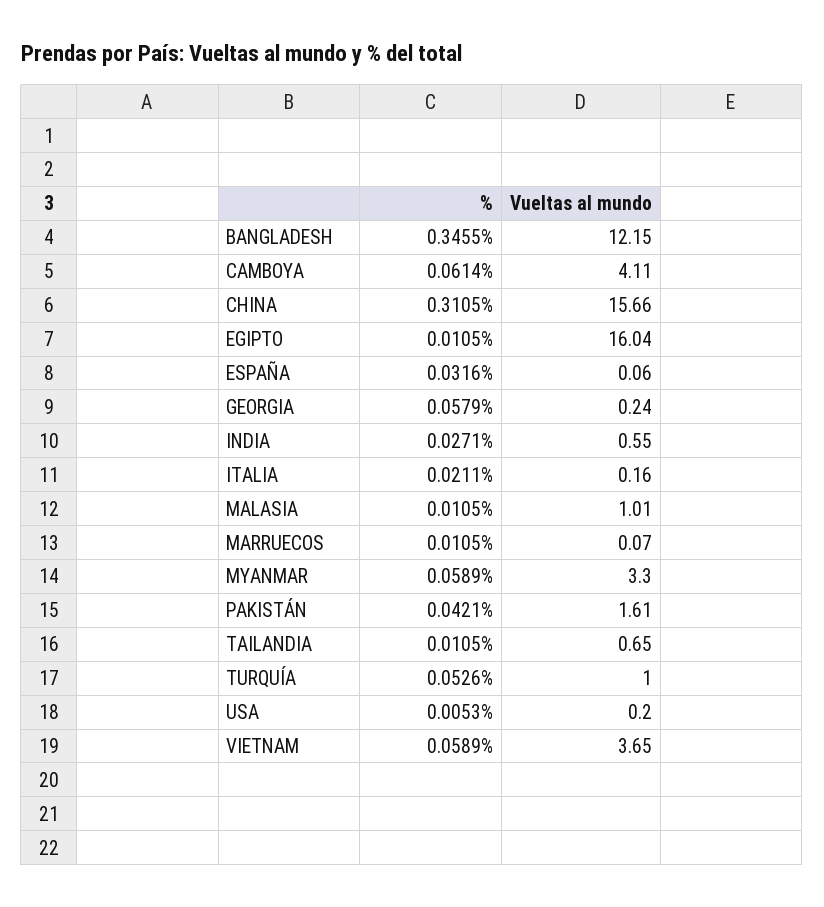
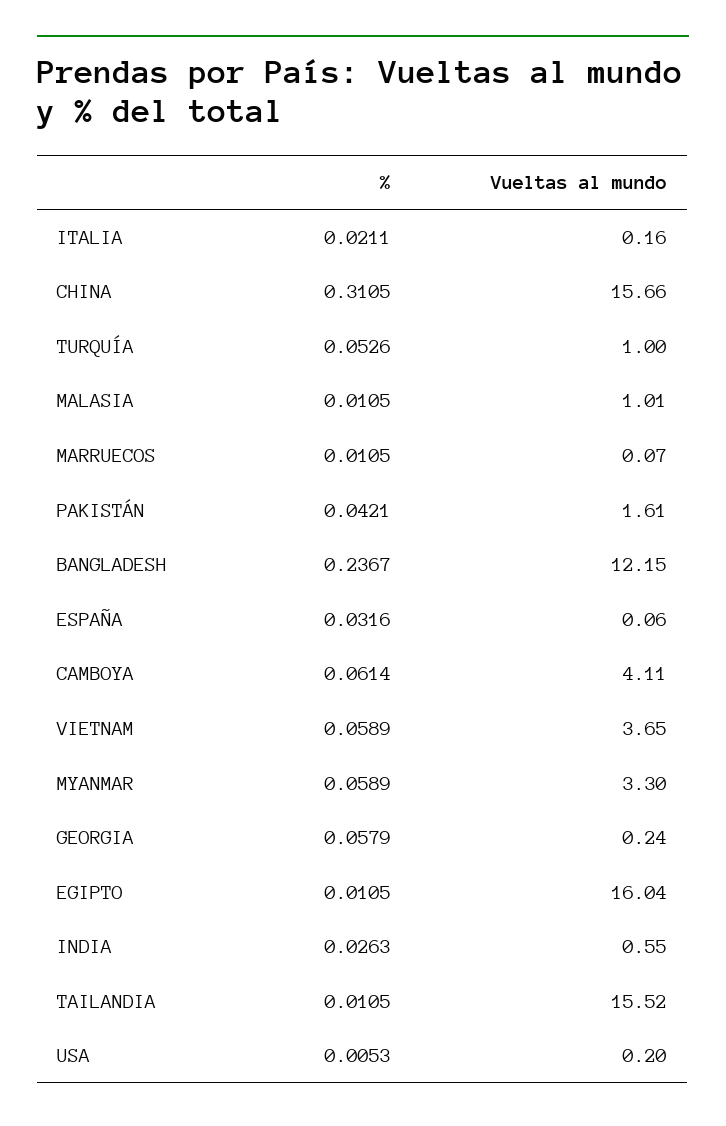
  {
    "%": {
-     "BANGLADESH": 0.3455,
+     "BANGLADESH": 0.2367,
      "CAMBOYA": 0.0614,
      "CHINA": 0.3105,
      "EGIPTO": 0.0105,
      "ESPAÑA": 0.0316,
      "GEORGIA": 0.0579,
-     "INDIA": 0.0271,
+     "INDIA": 0.0263,
      "ITALIA": 0.0211,
      "MALASIA": 0.0105,
      "MARRUECOS": 0.0105,
      "MYANMAR": 0.0589,
      "PAKISTÁN": 0.0421,
      "TAILANDIA": 0.0105,
      "TURQUÍA": 0.0526,
      "USA": 0.0053,
      "VIETNAM": 0.0589
    },
    "Vueltas al mundo": {
      "BANGLADESH": 12.15,
      "CAMBOYA": 4.11,
      "CHINA": 15.66,
      "EGIPTO": 16.04,
      "ESPAÑA": 0.06,
      "GEORGIA": 0.24,
      "INDIA": 0.55,
      "ITALIA": 0.16,
      "MALASIA": 1.01,
      "MARRUECOS": 0.07,
      "MYANMAR": 3.3,
      "PAKISTÁN": 1.61,
-     "TAILANDIA": 0.65,
+     "TAILANDIA": 15.52,
      "TURQUÍA": 1,
      "USA": 0.2,
      "VIETNAM": 3.65
    }
  }

